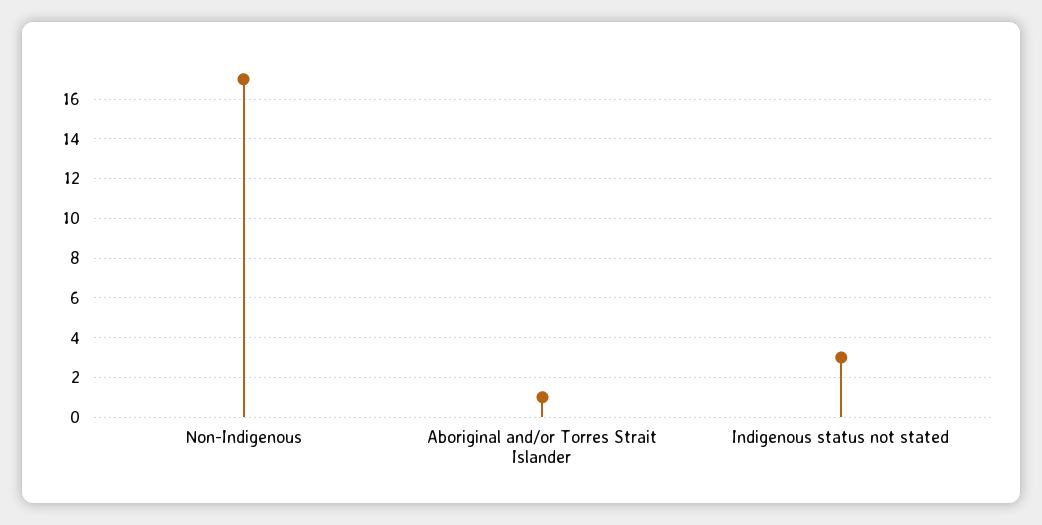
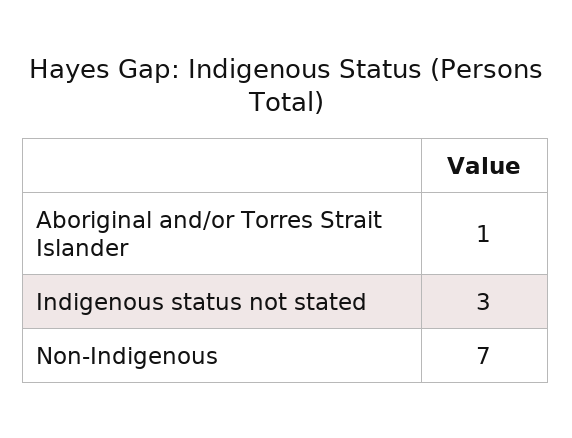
  {
-   "Non-Indigenous": 17,
+   "Non-Indigenous": 7,
    "Aboriginal and/or Torres Strait Islander": 1,
    "Indigenous status not stated": 3
  }

